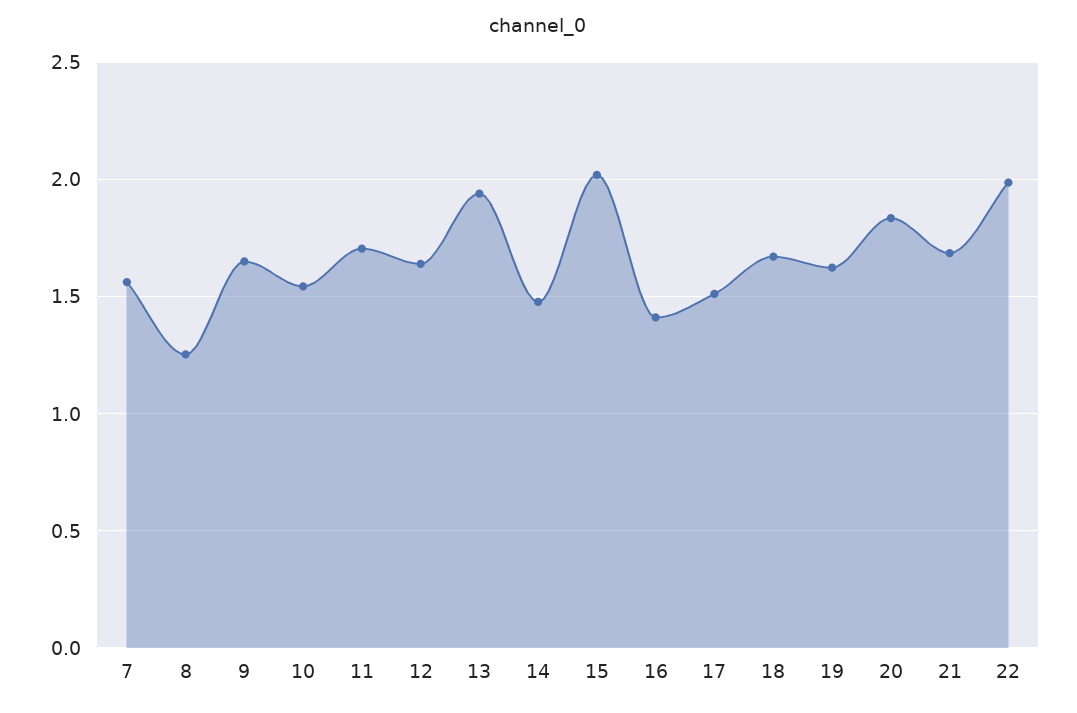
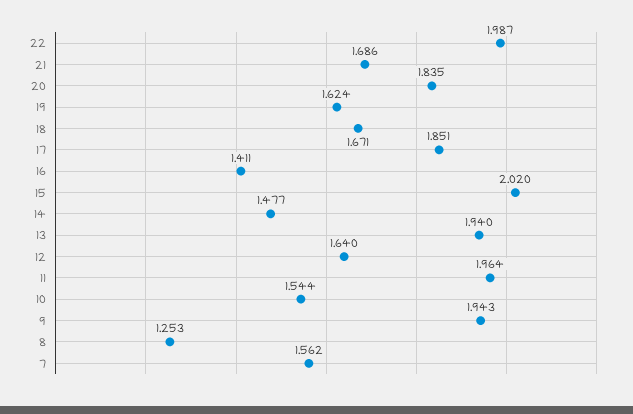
  {
    "7": 1.562,
    "8": 1.253,
-   "9": 1.65,
+   "9": 1.943,
    "10": 1.544,
-   "11": 1.7,
+   "11": 1.964,
    "12": 1.64,
    "13": 1.94,
    "14": 1.477,
    "15": 2.02,
    "16": 1.411,
-   "17": 1.5,
+   "17": 1.851,
    "18": 1.671,
    "19": 1.624,
    "20": 1.835,
    "21": 1.686,
    "22": 1.987
  }

